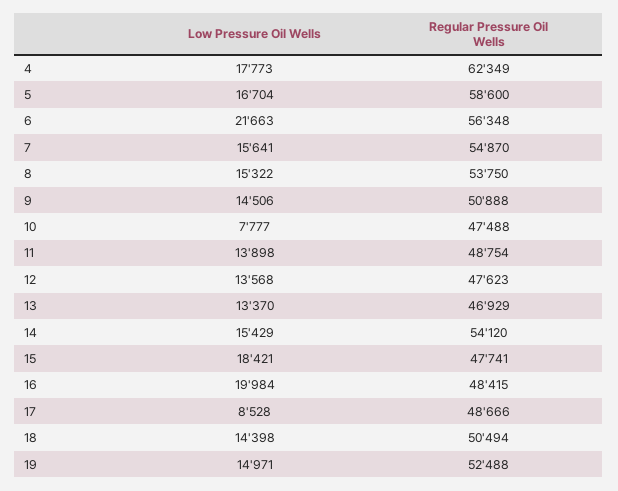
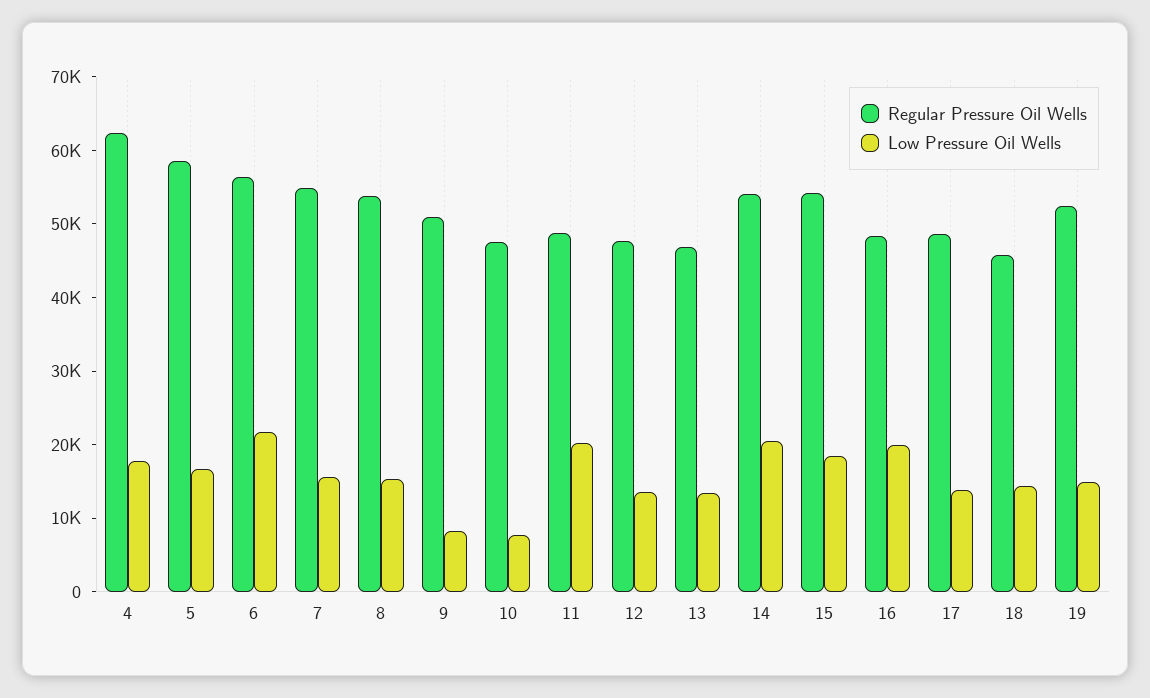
  {
    "Low Pressure Oil Wells": {
      "4": 17773,
      "5": 16704,
      "6": 21663,
      "7": 15641,
      "8": 15322,
-     "9": 14506,
+     "9": 8000,
      "10": 7777,
-     "11": 13898,
+     "11": 20000,
      "12": 13568,
      "13": 13370,
-     "14": 15429,
+     "14": 20000,
      "15": 18421,
      "16": 19984,
-     "17": 8528,
+     "17": 14000,
      "18": 14398,
      "19": 14971
    },
    "Regular Pressure Oil Wells": {
      "4": 62349,
      "5": 58600,
      "6": 56348,
      "7": 54870,
      "8": 53750,
      "9": 50888,
      "10": 47488,
      "11": 48754,
      "12": 47623,
      "13": 46929,
      "14": 54120,
-     "15": 47741,
+     "15": 54000,
      "16": 48415,
      "17": 48666,
-     "18": 50494,
+     "18": 46000,
      "19": 52488
    }
  }

